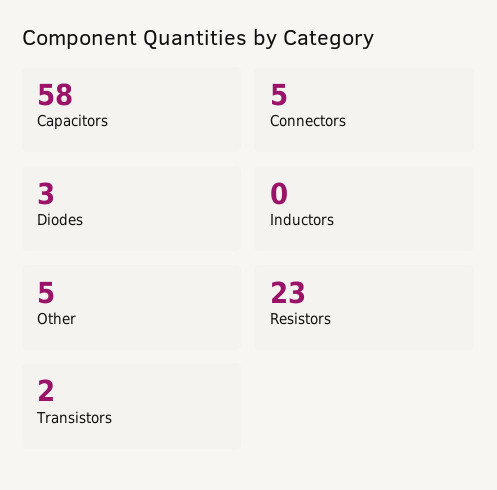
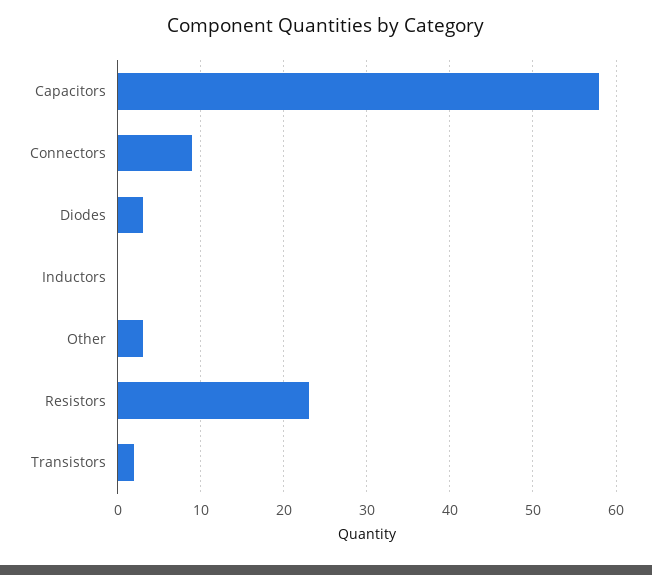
  {
    "Capacitors": 58,
-   "Connectors": 5,
+   "Connectors": 9,
    "Diodes": 3,
    "Inductors": 0,
-   "Other": 5,
+   "Other": 3,
    "Resistors": 23,
    "Transistors": 2
  }

